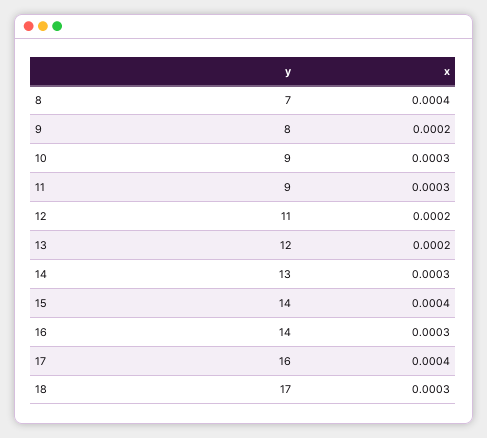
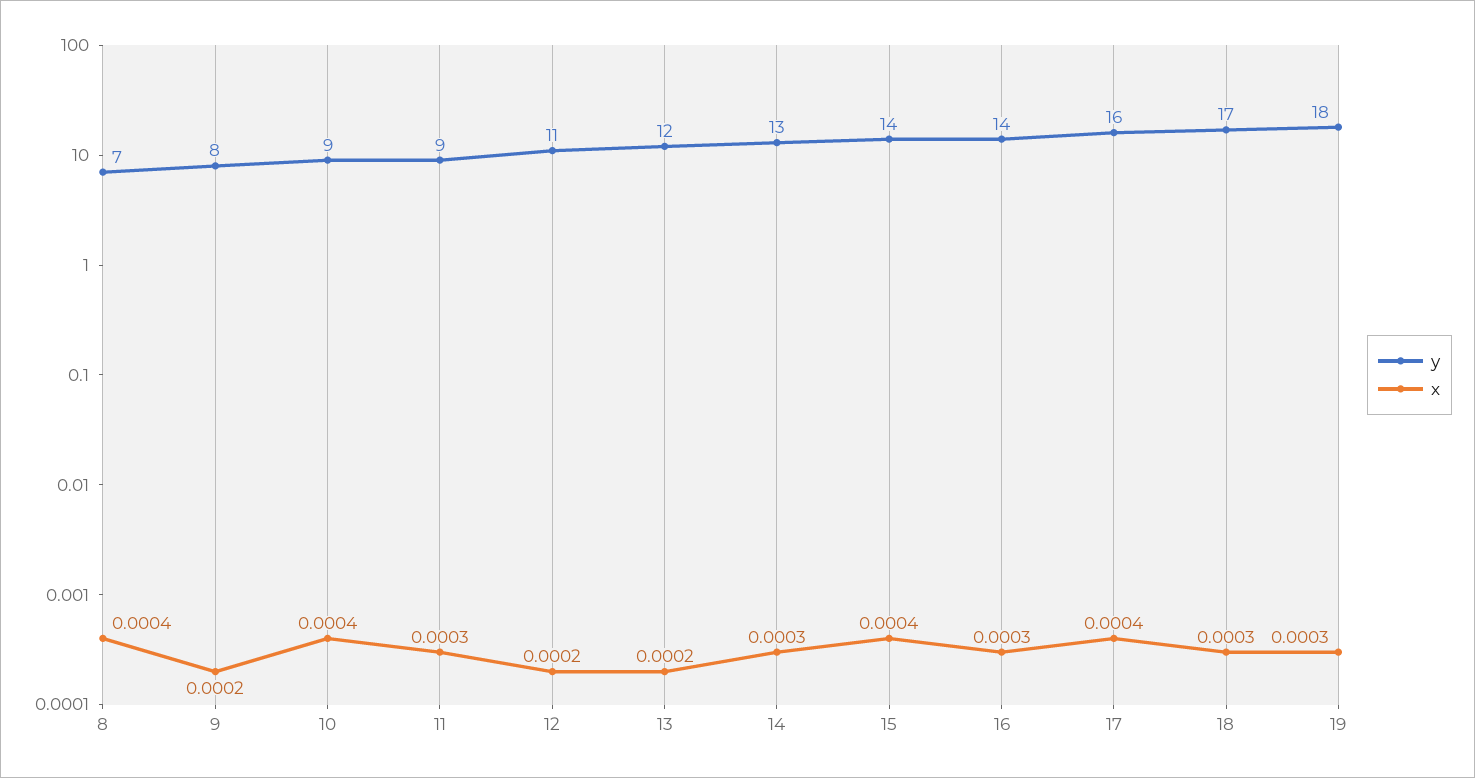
  {
    "y": {
      "8": 7,
      "9": 8,
      "10": 9,
      "11": 9,
      "12": 11,
      "13": 12,
      "14": 13,
      "15": 14,
      "16": 14,
      "17": 16,
-     "18": 17
+     "18": 17,
+     "19": 18
    },
    "x": {
      "8": 0.0004,
      "9": 0.0002,
-     "10": 0.0003,
+     "10": 0.0004,
      "11": 0.0003,
      "12": 0.0002,
      "13": 0.0002,
      "14": 0.0003,
      "15": 0.0004,
      "16": 0.0003,
      "17": 0.0004,
-     "18": 0.0003
+     "18": 0.0003,
+     "19": 0.0003
    }
  }

